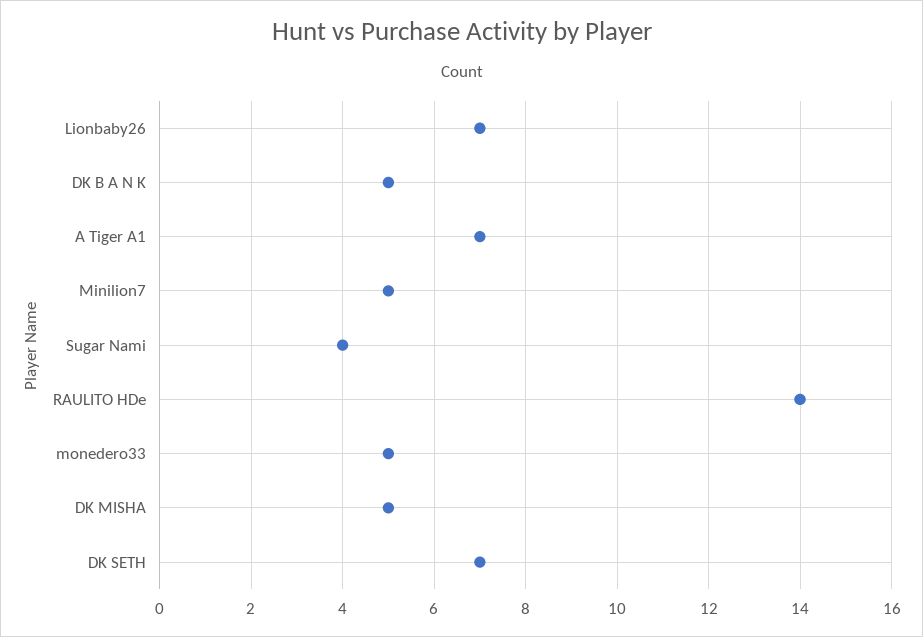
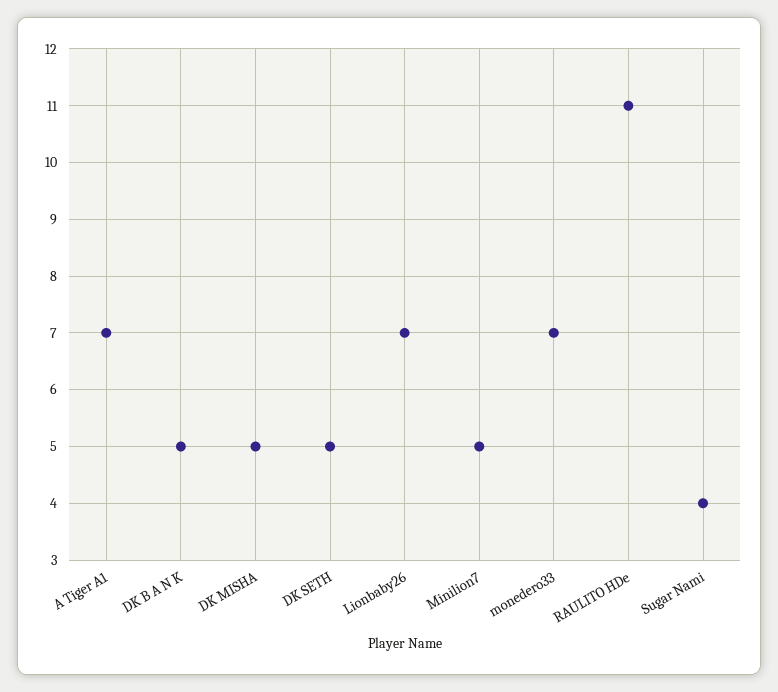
  {
    "Lionbaby26": 7,
    "DK B A N K": 5,
    "A Tiger A1": 7,
    "Minilion7": 5,
    "Sugar Nami": 4,
-   "RAULITO HDe": 14,
+   "RAULITO HDe": 11,
-   "monedero33": 5,
+   "monedero33": 7,
    "DK MISHA": 5,
-   "DK SETH": 7
+   "DK SETH": 5
  }

